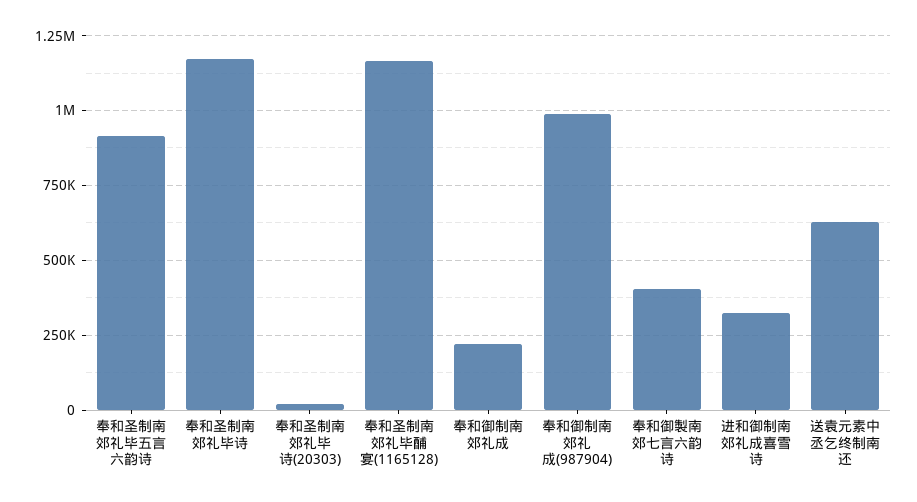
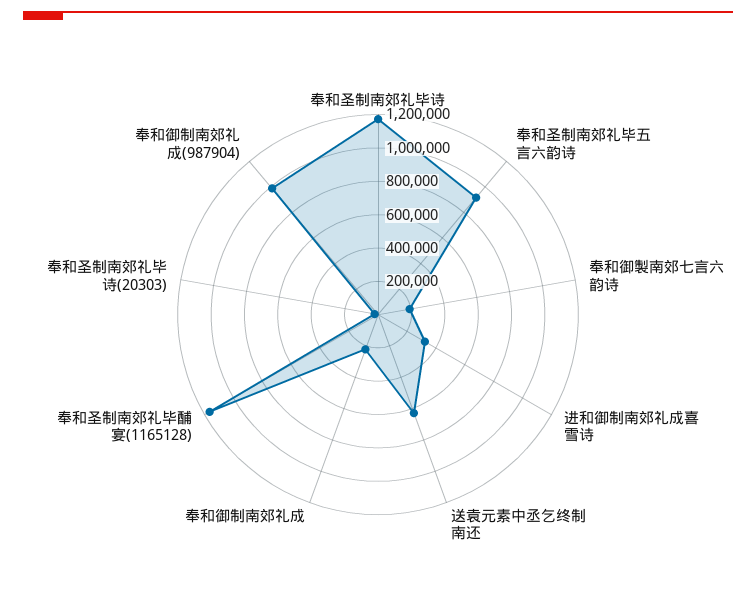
  {
    "奉和圣制南郊礼毕五言六韵诗": 925000,
    "奉和圣制南郊礼毕诗": 1175000,
    "奉和圣制南郊礼毕诗(20303)": 25000,
    "奉和圣制南郊礼毕酺宴(1165128)": 1175000,
    "奉和御制南郊礼成": 225000,
    "奉和御制南郊礼成(987904)": 1000000,
-   "奉和御製南郊七言六韵诗": 400000,
+   "奉和御製南郊七言六韵诗": 200000,
    "进和御制南郊礼成喜雪诗": 325000,
    "送袁元素中丞乞终制南还": 625000
  }

